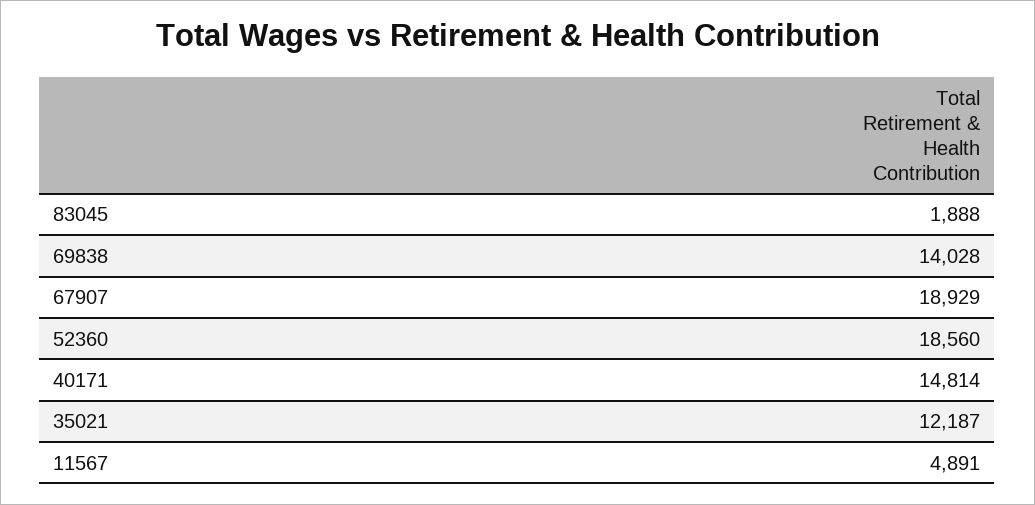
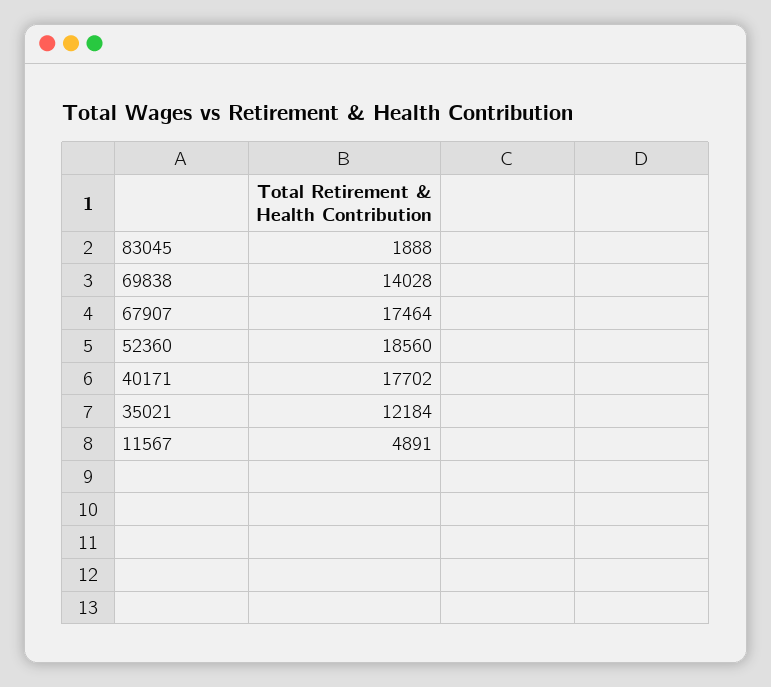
  {
    "83045": 1888,
    "69838": 14028,
-   "67907": 18929,
+   "67907": 17464,
    "52360": 18560,
-   "40171": 14814,
+   "40171": 17702,
-   "35021": 12187,
+   "35021": 12184,
    "11567": 4891
  }

